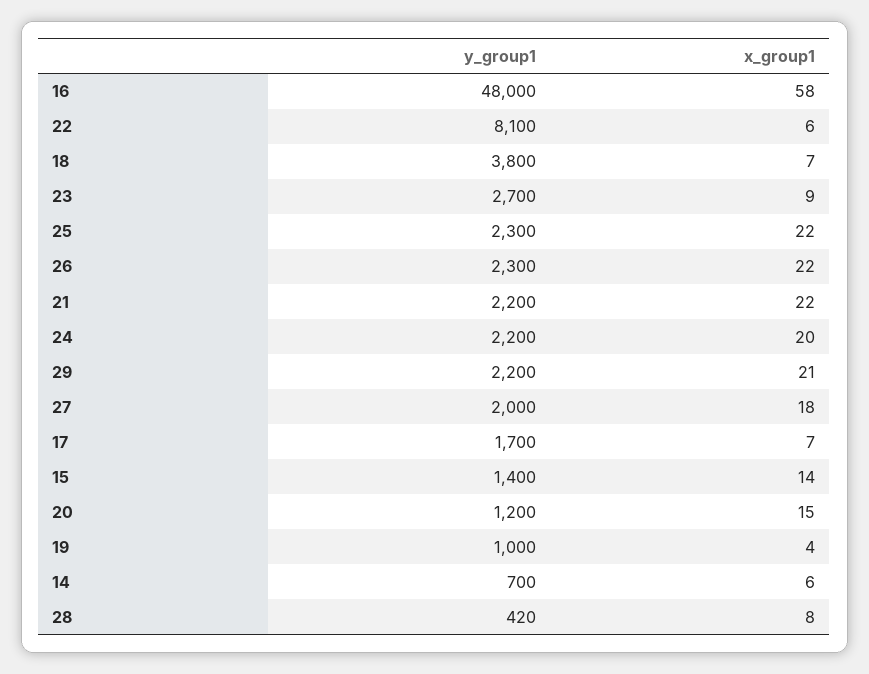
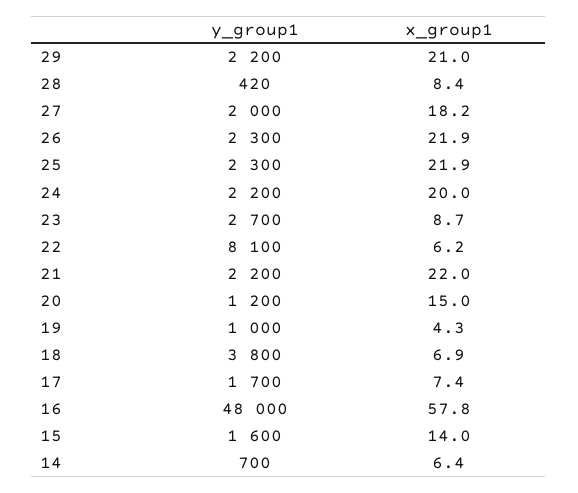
  {
    "y_group1": {
      "16": 48000,
      "22": 8100,
      "18": 3800,
      "23": 2700,
      "25": 2300,
      "26": 2300,
      "21": 2200,
      "24": 2200,
      "29": 2200,
      "27": 2000,
      "17": 1700,
-     "15": 1400,
+     "15": 1600,
      "20": 1200,
      "19": 1000,
      "14": 700,
      "28": 420
    },
    "x_group1": {
      "16": 57.8,
      "22": 6.2,
      "18": 6.9,
      "23": 8.7,
      "25": 21.9,
      "26": 21.9,
      "21": 22,
      "24": 20,
      "29": 21,
      "27": 18.2,
      "17": 7.4,
      "15": 14,
      "20": 15,
      "19": 4.3,
      "14": 6.4,
      "28": 8.4
    }
  }

